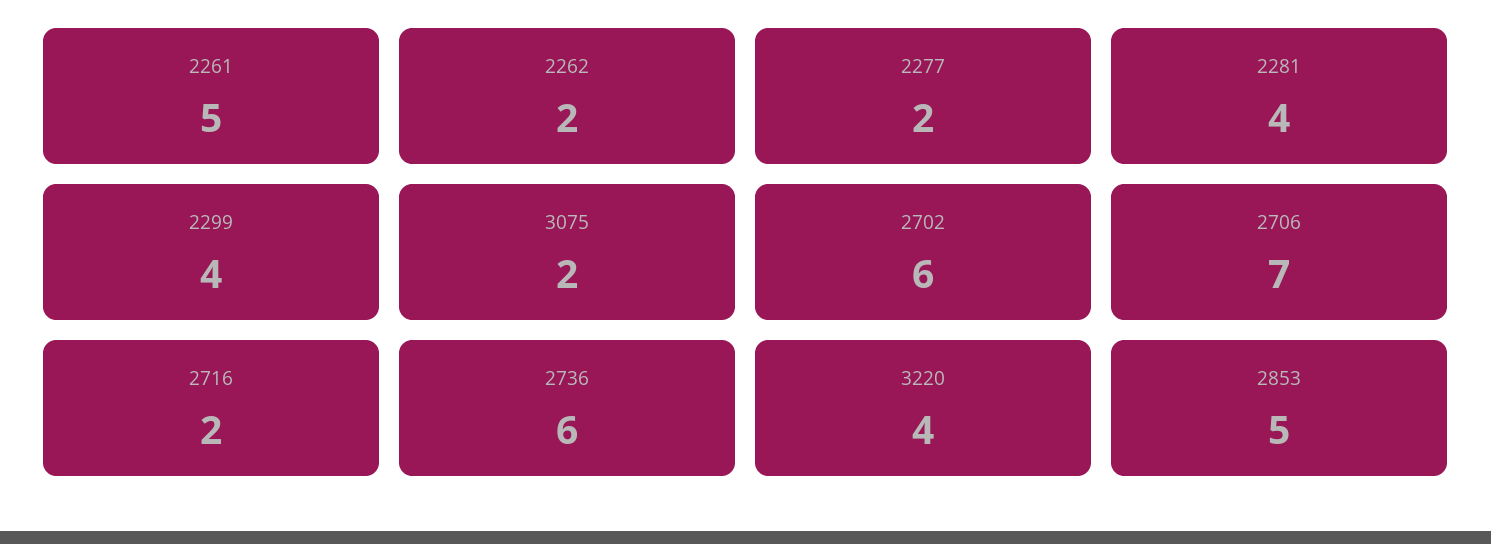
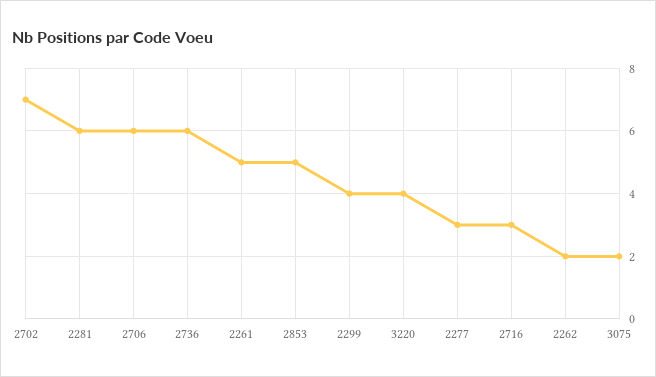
  {
    "2261": 5,
    "2262": 2,
-   "2277": 2,
+   "2277": 3,
-   "2281": 4,
+   "2281": 6,
    "2299": 4,
    "3075": 2,
-   "2702": 6,
+   "2702": 7,
-   "2706": 7,
+   "2706": 6,
-   "2716": 2,
+   "2716": 3,
    "2736": 6,
    "3220": 4,
    "2853": 5
  }

